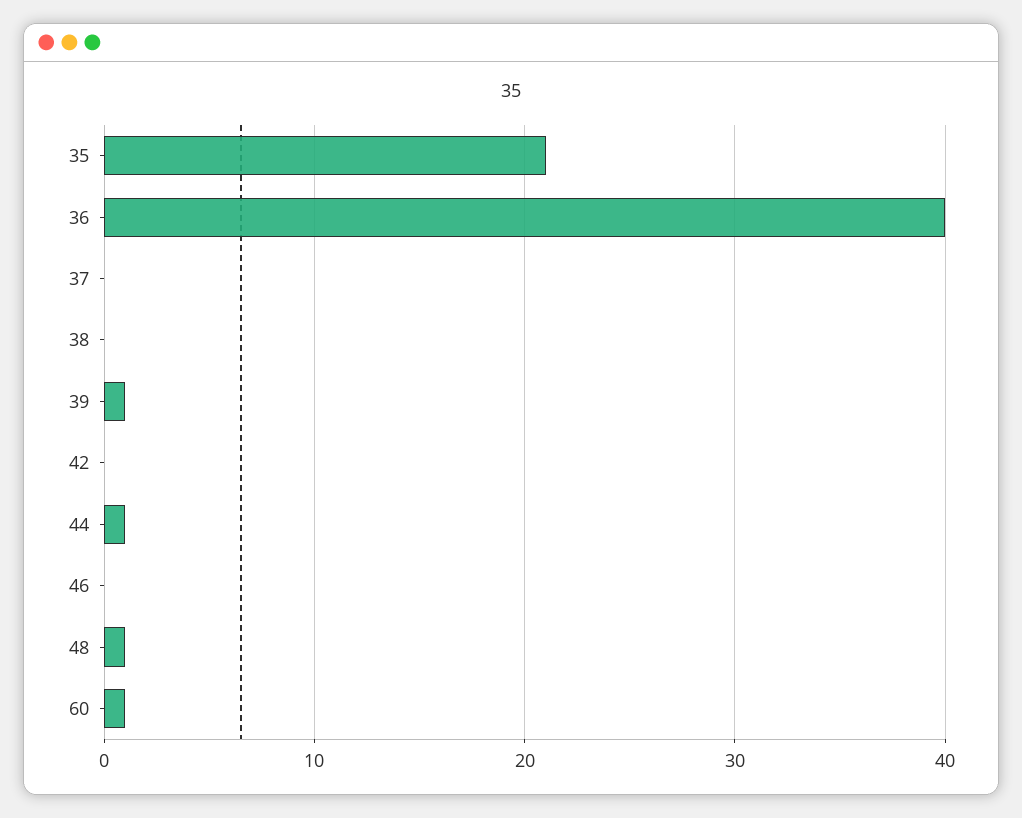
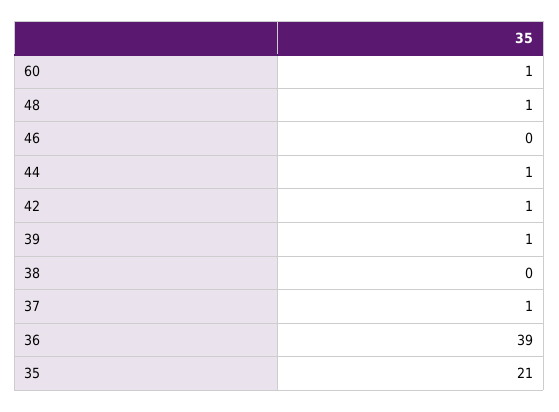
  {
    "35": 21,
-   "36": 40,
+   "36": 39,
-   "37": 0,
+   "37": 1,
    "38": 0,
    "39": 1,
-   "42": 0,
+   "42": 1,
    "44": 1,
    "46": 0,
    "48": 1,
    "60": 1
  }

